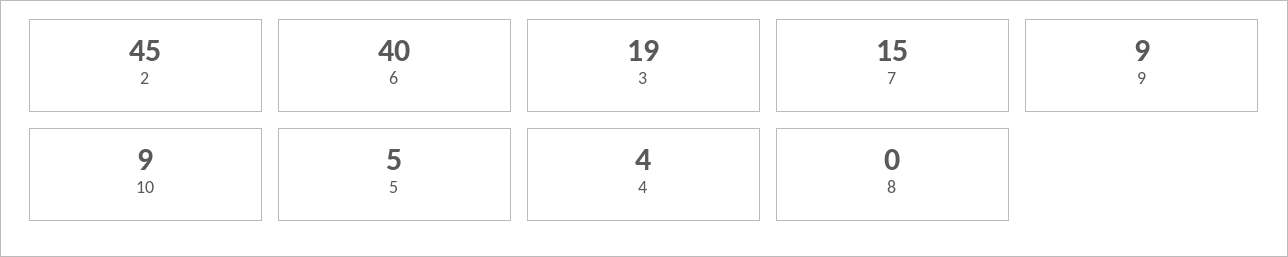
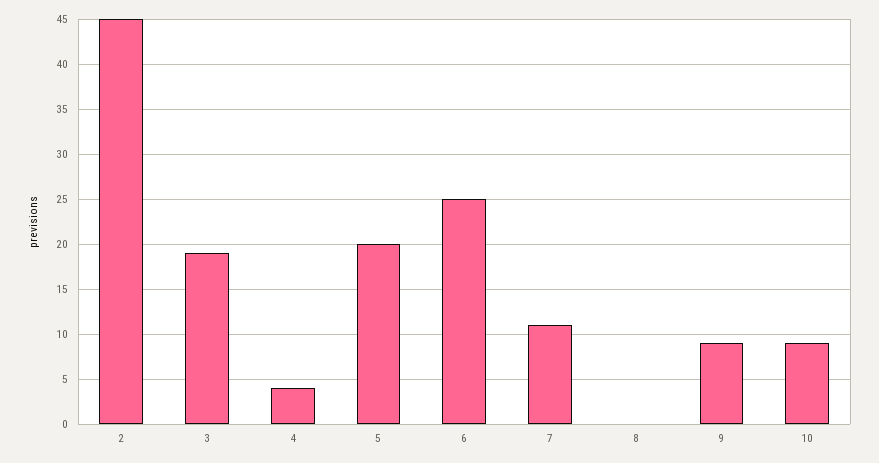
  {
    "2": 45,
-   "6": 40,
+   "6": 25,
    "3": 19,
-   "7": 15,
+   "7": 11,
    "9": 9,
    "10": 9,
-   "5": 5,
+   "5": 20,
    "4": 4,
    "8": 0
  }

